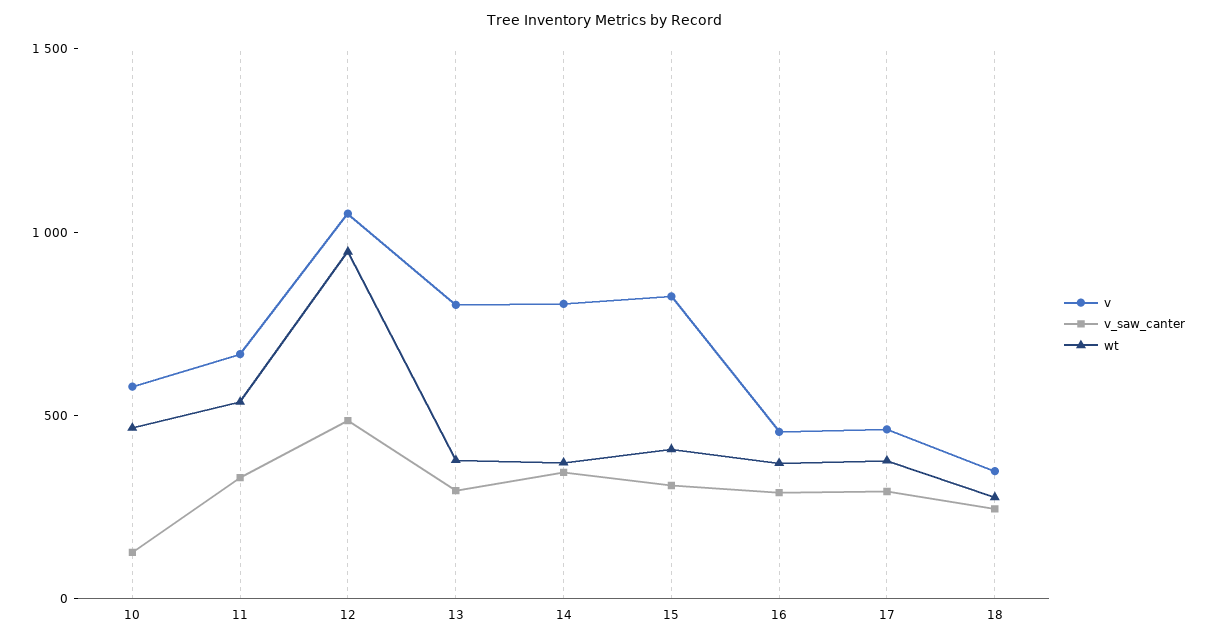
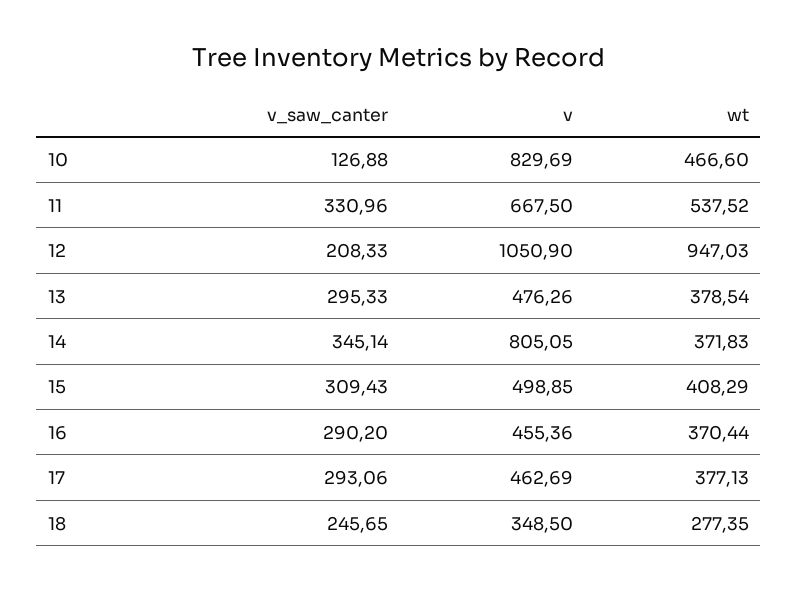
  {
    "v": {
-     "10": 600,
+     "10": 829.69,
      "11": 667.5,
      "12": 1050.9,
-     "13": 800,
+     "13": 476.26,
      "14": 805.05,
-     "15": 800,
+     "15": 498.85,
      "16": 455.36,
      "17": 462.69,
      "18": 348.5
    },
    "v_saw_canter": {
      "10": 126.88,
      "11": 330.96,
-     "12": 500,
+     "12": 208.33,
      "13": 295.33,
      "14": 345.14,
      "15": 309.43,
      "16": 290.2,
      "17": 293.06,
      "18": 245.65
    },
    "wt": {
      "10": 466.6,
      "11": 537.52,
      "12": 947.03,
      "13": 378.54,
      "14": 371.83,
      "15": 408.29,
      "16": 370.44,
      "17": 377.13,
      "18": 277.35
    }
  }

